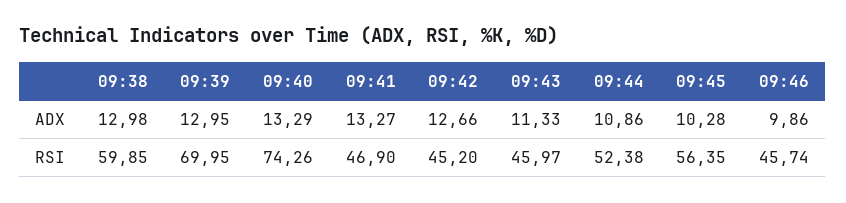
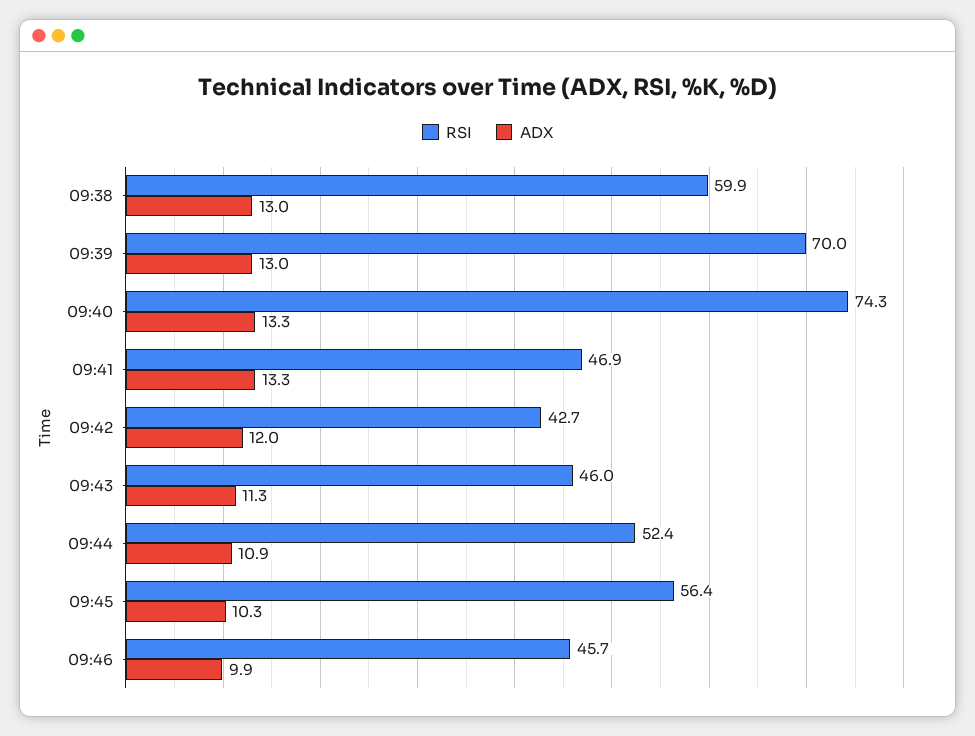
  {
    "ADX": {
      "09:38": 12.98,
      "09:39": 12.95,
      "09:40": 13.29,
      "09:41": 13.27,
-     "09:42": 12.66,
+     "09:42": 12,
      "09:43": 11.33,
      "09:44": 10.86,
      "09:45": 10.28,
      "09:46": 9.86
    },
    "RSI": {
      "09:38": 59.85,
      "09:39": 69.95,
      "09:40": 74.26,
      "09:41": 46.9,
-     "09:42": 45.2,
+     "09:42": 42.7,
      "09:43": 45.97,
      "09:44": 52.38,
      "09:45": 56.35,
      "09:46": 45.74
    }
  }

